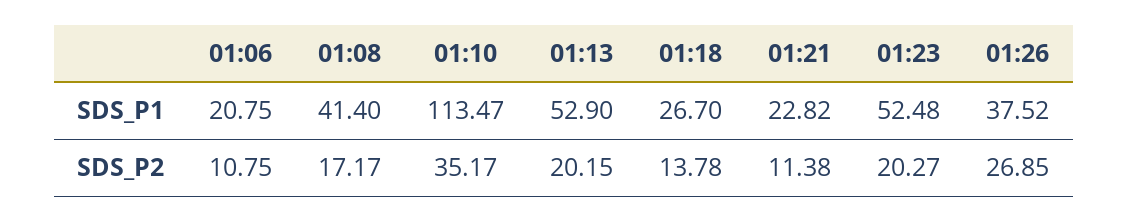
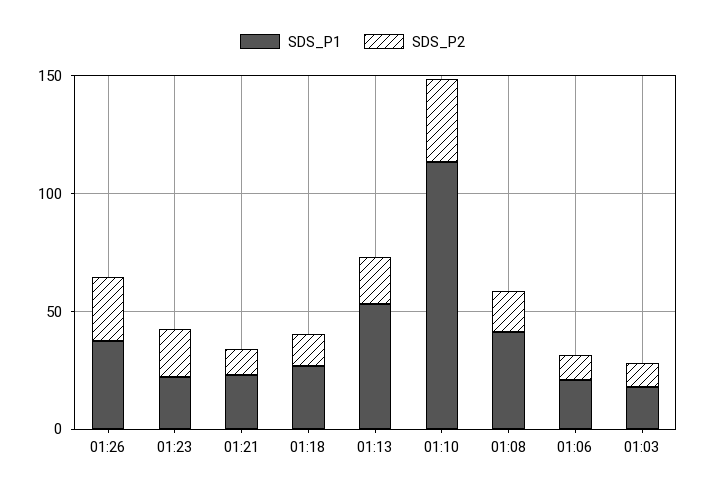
  {
    "SDS_P1": {
      "01:06": 20.75,
      "01:08": 41.4,
      "01:10": 113.47,
      "01:13": 52.9,
      "01:18": 26.7,
      "01:21": 22.82,
-     "01:23": 52.48,
+     "01:23": 20,
-     "01:26": 37.52
+     "01:26": 37.52,
+     "01:03": 20
    },
    "SDS_P2": {
      "01:06": 10.75,
      "01:08": 17.17,
      "01:10": 35.17,
      "01:13": 20.15,
      "01:18": 13.78,
      "01:21": 11.38,
      "01:23": 20.27,
-     "01:26": 26.85
+     "01:26": 26.85,
+     "01:03": 10
    }
  }

